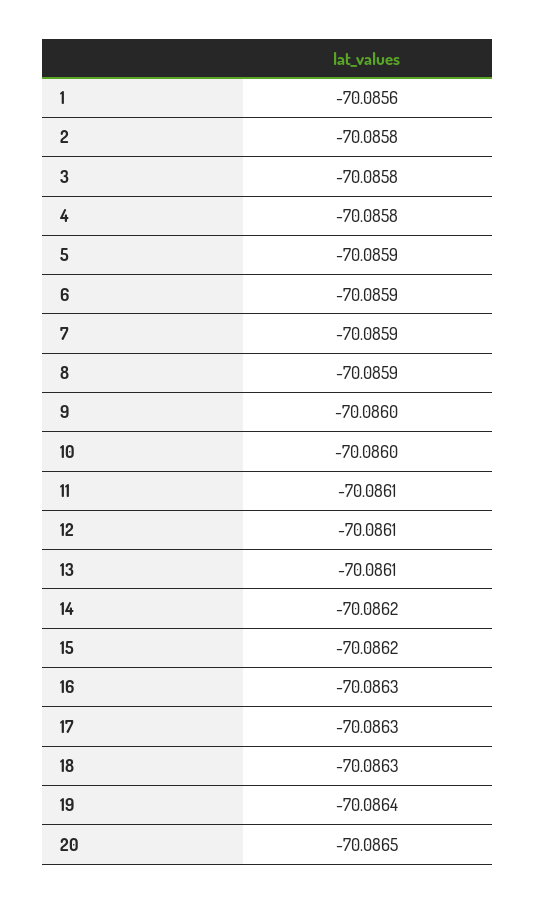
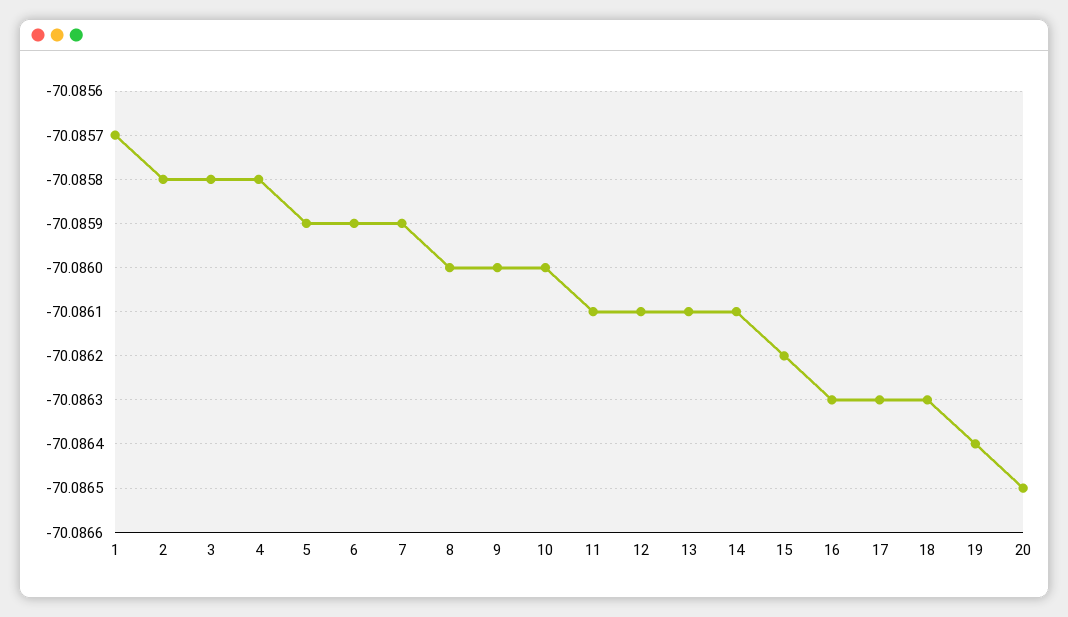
  {
-   "1": -70.0856,
+   "1": -70.0857,
    "2": -70.0858,
    "3": -70.0858,
    "4": -70.0858,
    "5": -70.0859,
    "6": -70.0859,
    "7": -70.0859,
-   "8": -70.0859,
+   "8": -70.086,
    "9": -70.086,
    "10": -70.086,
    "11": -70.0861,
    "12": -70.0861,
    "13": -70.0861,
-   "14": -70.0862,
+   "14": -70.0861,
    "15": -70.0862,
    "16": -70.0863,
    "17": -70.0863,
    "18": -70.0863,
    "19": -70.0864,
    "20": -70.0865
  }

